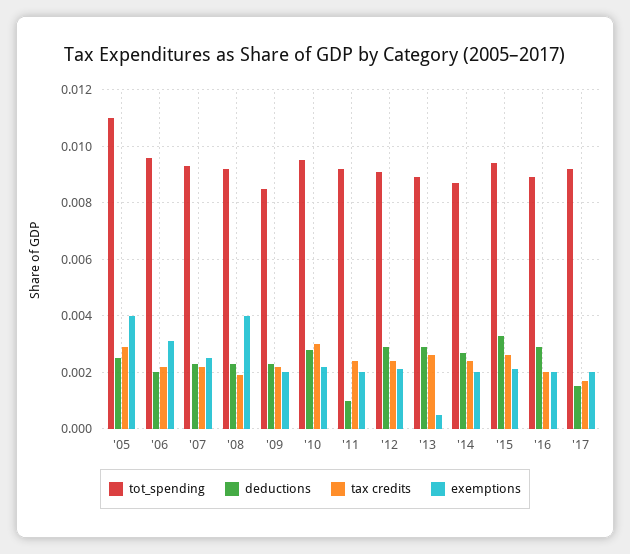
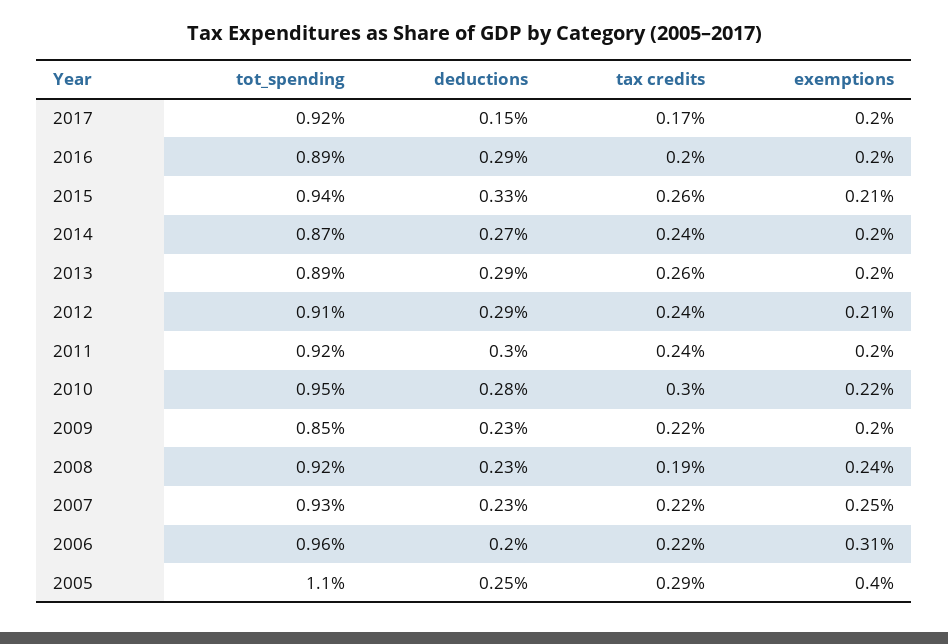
  {
    "tot_spending": {
      "'05": 0.011,
      "'06": 0.0096,
      "'07": 0.0093,
      "'08": 0.0092,
      "'09": 0.0085,
      "'10": 0.0095,
      "'11": 0.0092,
      "'12": 0.0091,
      "'13": 0.0089,
      "'14": 0.0087,
      "'15": 0.0094,
      "'16": 0.0089,
      "'17": 0.0092
    },
    "deductions": {
      "'05": 0.0025,
      "'06": 0.002,
      "'07": 0.0023,
      "'08": 0.0023,
      "'09": 0.0023,
      "'10": 0.0028,
-     "'11": 0.001,
+     "'11": 0.003,
      "'12": 0.0029,
      "'13": 0.0029,
      "'14": 0.0027,
      "'15": 0.0033,
      "'16": 0.0029,
      "'17": 0.0015
    },
    "tax credits": {
      "'05": 0.0029,
      "'06": 0.0022,
      "'07": 0.0022,
      "'08": 0.0019,
      "'09": 0.0022,
      "'10": 0.003,
      "'11": 0.0024,
      "'12": 0.0024,
      "'13": 0.0026,
      "'14": 0.0024,
      "'15": 0.0026,
      "'16": 0.002,
      "'17": 0.0017
    },
    "exemptions": {
      "'05": 0.004,
      "'06": 0.0031,
      "'07": 0.0025,
-     "'08": 0.004,
+     "'08": 0.0024,
      "'09": 0.002,
      "'10": 0.0022,
      "'11": 0.002,
      "'12": 0.0021,
-     "'13": 0.0005,
+     "'13": 0.002,
      "'14": 0.002,
      "'15": 0.0021,
      "'16": 0.002,
      "'17": 0.002
    }
  }

